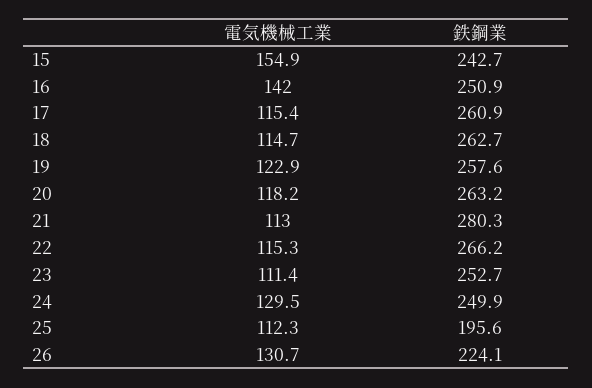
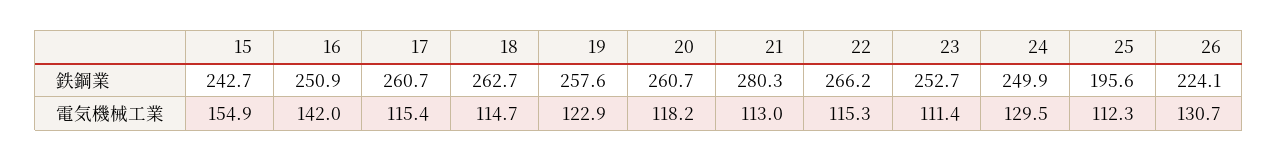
  {
    "電気機械工業": {
      "15": 154.9,
      "16": 142,
      "17": 115.4,
      "18": 114.7,
      "19": 122.9,
      "20": 118.2,
      "21": 113,
      "22": 115.3,
      "23": 111.4,
      "24": 129.5,
      "25": 112.3,
      "26": 130.7
    },
    "鉄鋼業": {
      "15": 242.7,
      "16": 250.9,
-     "17": 260.9,
+     "17": 260.7,
      "18": 262.7,
      "19": 257.6,
-     "20": 263.2,
+     "20": 260.7,
      "21": 280.3,
      "22": 266.2,
      "23": 252.7,
      "24": 249.9,
      "25": 195.6,
      "26": 224.1
    }
  }

